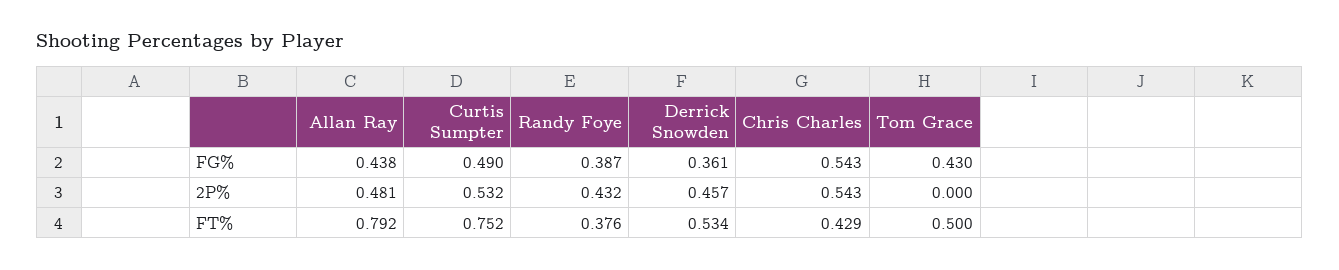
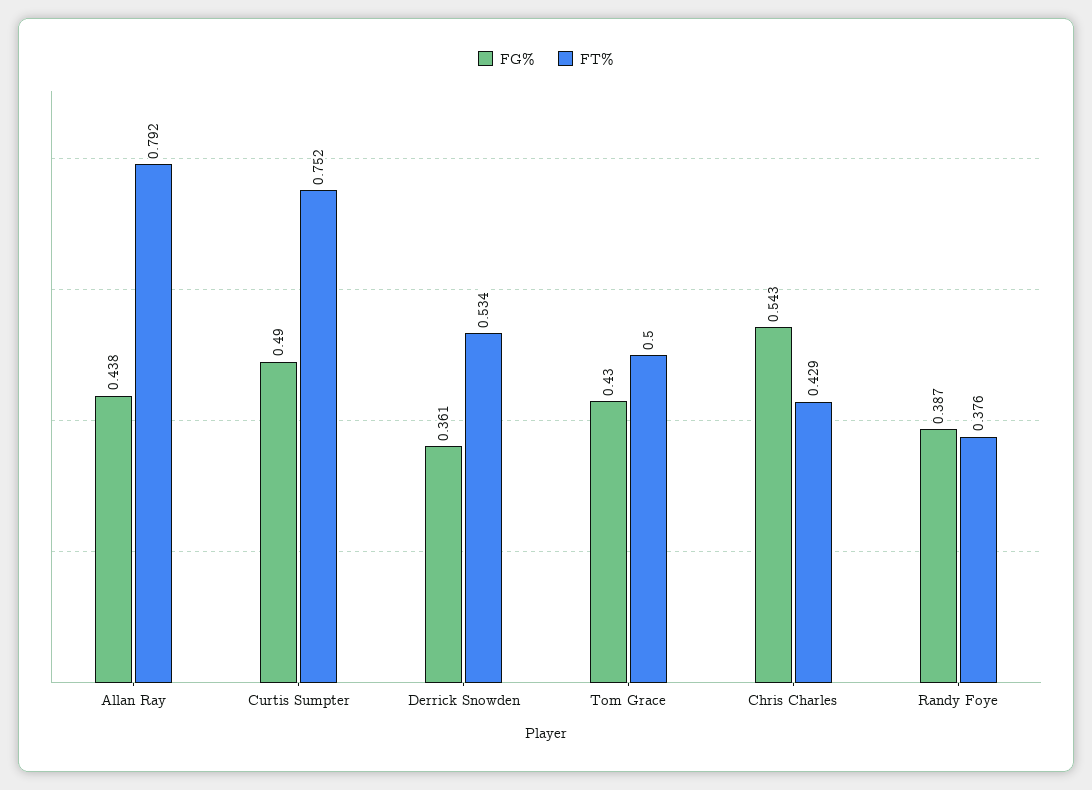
  {
    "FG%": {
      "Allan Ray": 0.438,
      "Curtis Sumpter": 0.49,
      "Randy Foye": 0.387,
      "Derrick Snowden": 0.361,
      "Chris Charles": 0.543,
      "Tom Grace": 0.43
    },
-   "2P%": {
-     "Allan Ray": 0.481,
-     "Curtis Sumpter": 0.532,
-     "Randy Foye": 0.432,
-     "Derrick Snowden": 0.457,
-     "Chris Charles": 0.543,
-     "Tom Grace": 0
-   },
    "FT%": {
      "Allan Ray": 0.792,
      "Curtis Sumpter": 0.752,
      "Randy Foye": 0.376,
      "Derrick Snowden": 0.534,
      "Chris Charles": 0.429,
      "Tom Grace": 0.5
    }
  }

